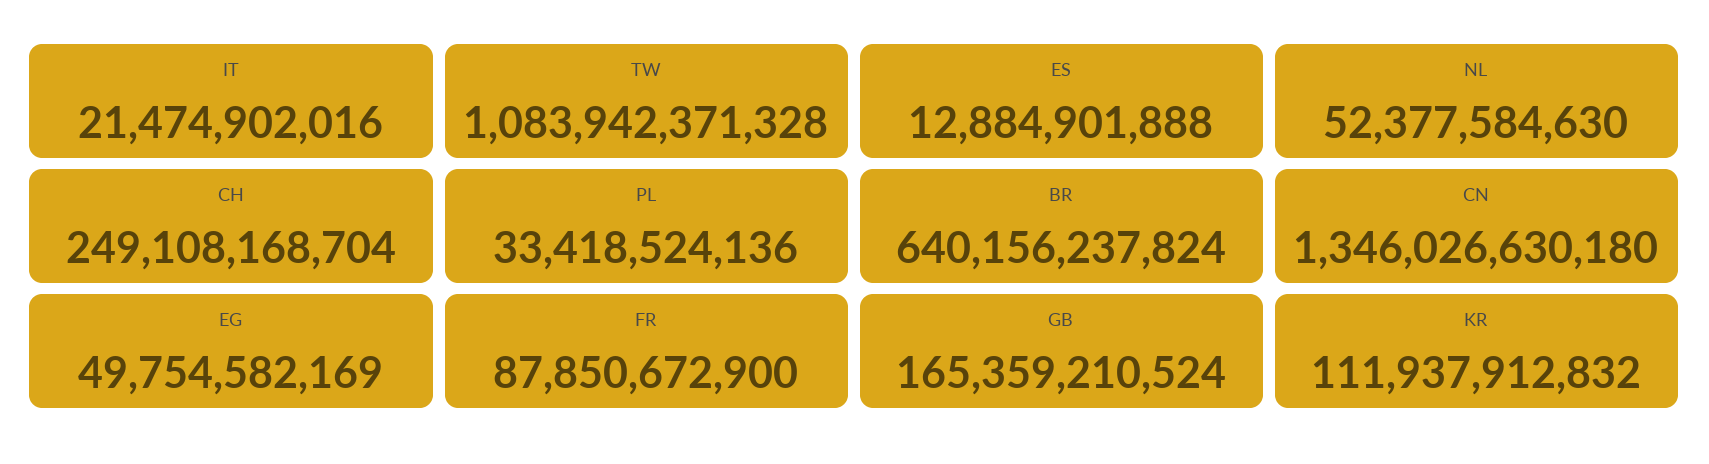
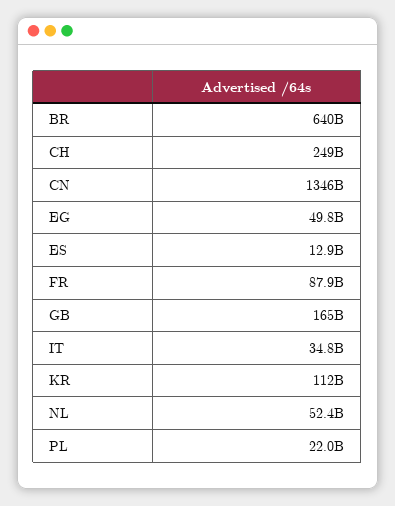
  {
-   "IT": 21474902016,
+   "IT": 34800000000,
-   "TW": 1083942371328,
    "ES": 12884901888,
    "NL": 52377584630,
    "CH": 249108168704,
-   "PL": 33418524136,
+   "PL": 22000000000,
    "BR": 640156237824,
    "CN": 1346026630180,
    "EG": 49754582169,
    "FR": 87850672900,
    "GB": 165359210524,
    "KR": 111937912832
  }

